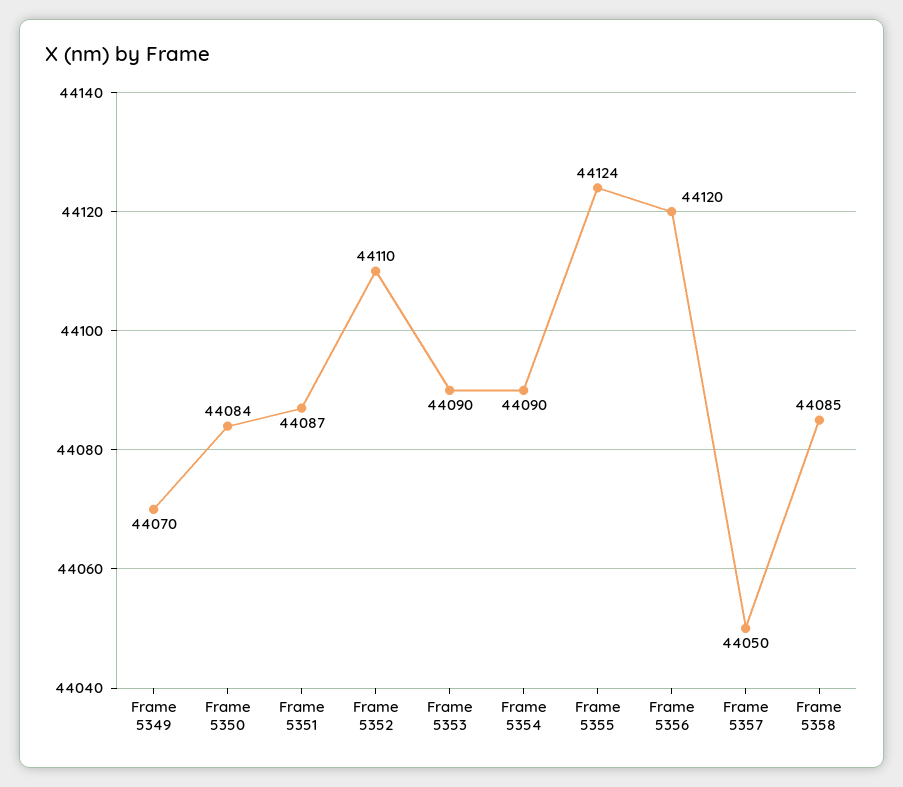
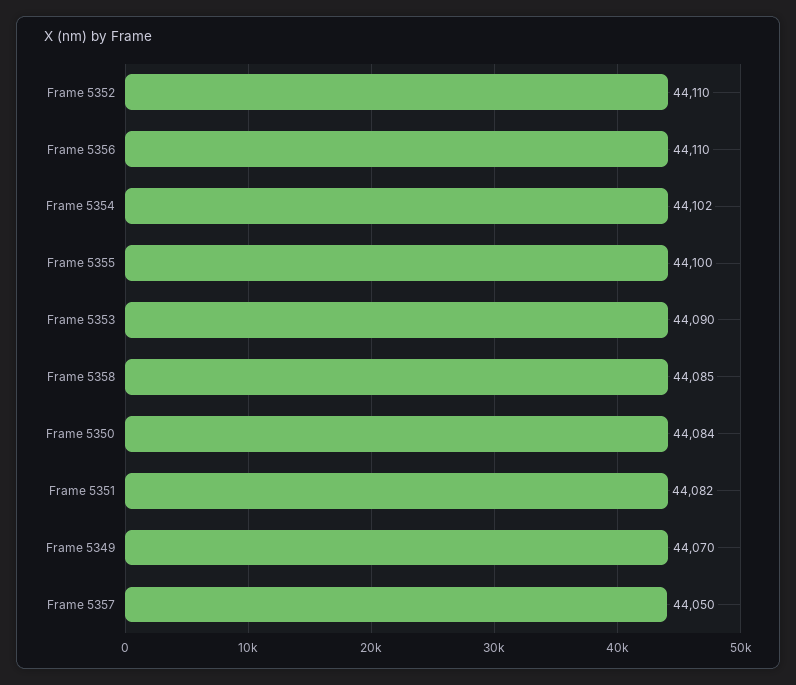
  {
    "Frame 5349": 44070,
    "Frame 5350": 44084,
-   "Frame 5351": 44087,
+   "Frame 5351": 44082,
    "Frame 5352": 44110,
    "Frame 5353": 44090,
-   "Frame 5354": 44090,
+   "Frame 5354": 44102,
-   "Frame 5355": 44124,
+   "Frame 5355": 44100,
-   "Frame 5356": 44120,
+   "Frame 5356": 44110,
    "Frame 5357": 44050,
    "Frame 5358": 44085
  }

